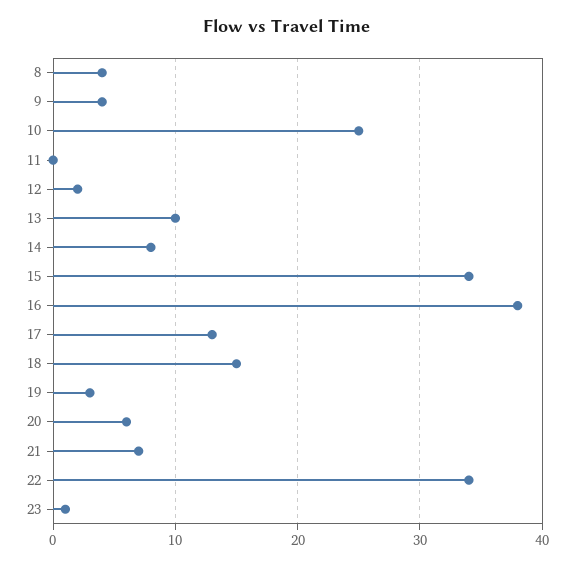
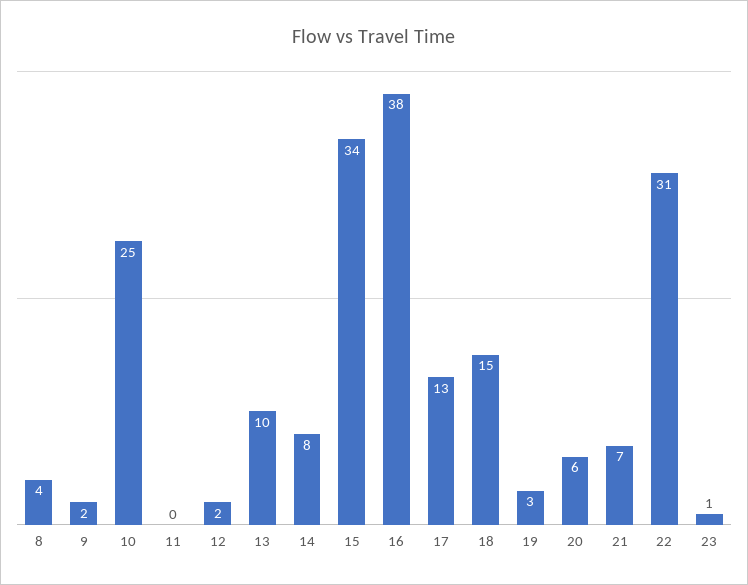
  {
    "8": 4,
-   "9": 4,
+   "9": 2,
    "10": 25,
    "11": 0,
    "12": 2,
    "13": 10,
    "14": 8,
    "15": 34,
    "16": 38,
    "17": 13,
    "18": 15,
    "19": 3,
    "20": 6,
    "21": 7,
-   "22": 34,
+   "22": 31,
    "23": 1
  }

